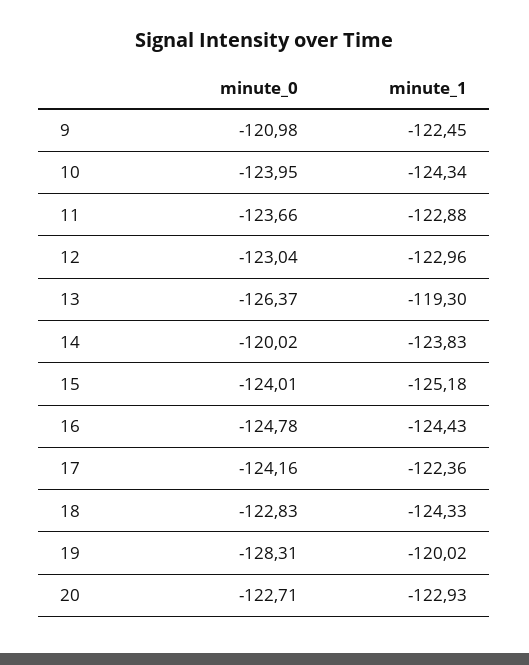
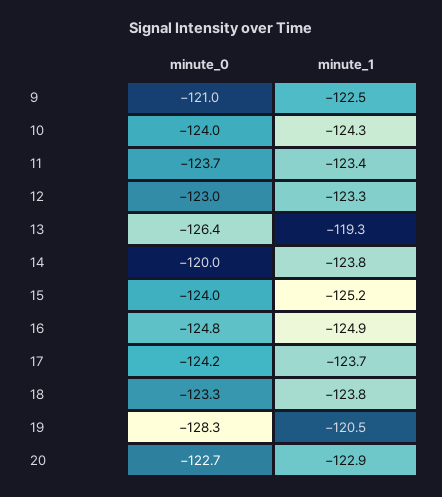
  {
    "minute_0": {
      "9": -120.98,
      "10": -123.95,
      "11": -123.66,
      "12": -123.04,
      "13": -126.37,
      "14": -120.02,
      "15": -124.01,
      "16": -124.78,
      "17": -124.16,
-     "18": -122.83,
+     "18": -123.3,
      "19": -128.31,
      "20": -122.71
    },
    "minute_1": {
      "9": -122.45,
      "10": -124.34,
-     "11": -122.88,
+     "11": -123.4,
-     "12": -122.96,
+     "12": -123.3,
      "13": -119.3,
      "14": -123.83,
      "15": -125.18,
-     "16": -124.43,
+     "16": -124.9,
-     "17": -122.36,
+     "17": -123.7,
-     "18": -124.33,
+     "18": -123.8,
-     "19": -120.02,
+     "19": -120.5,
      "20": -122.93
    }
  }

